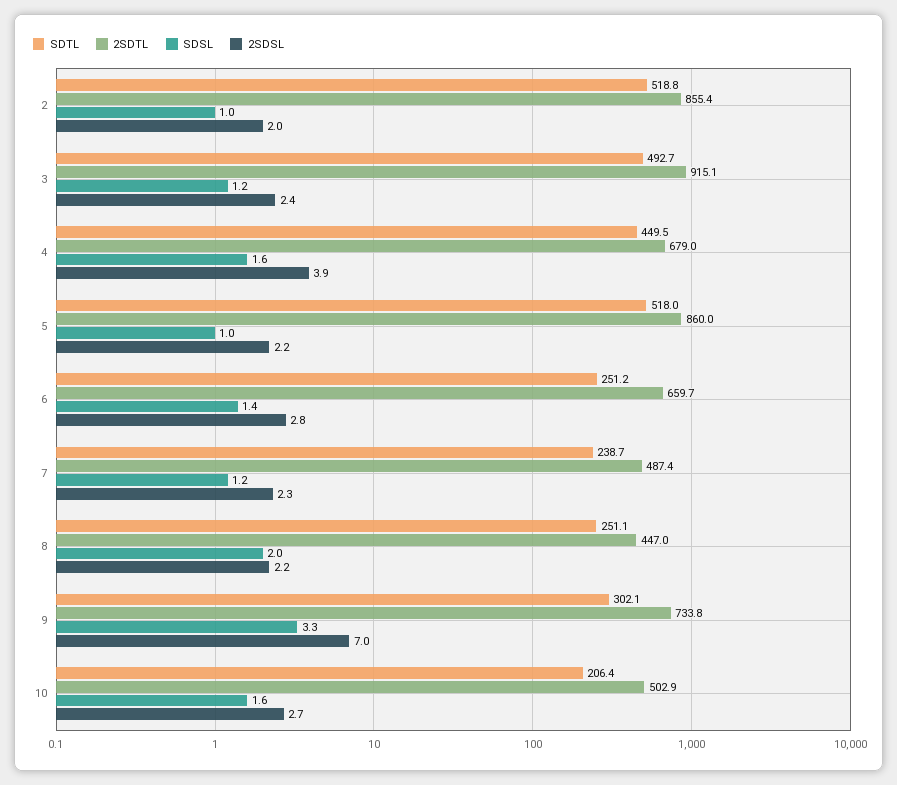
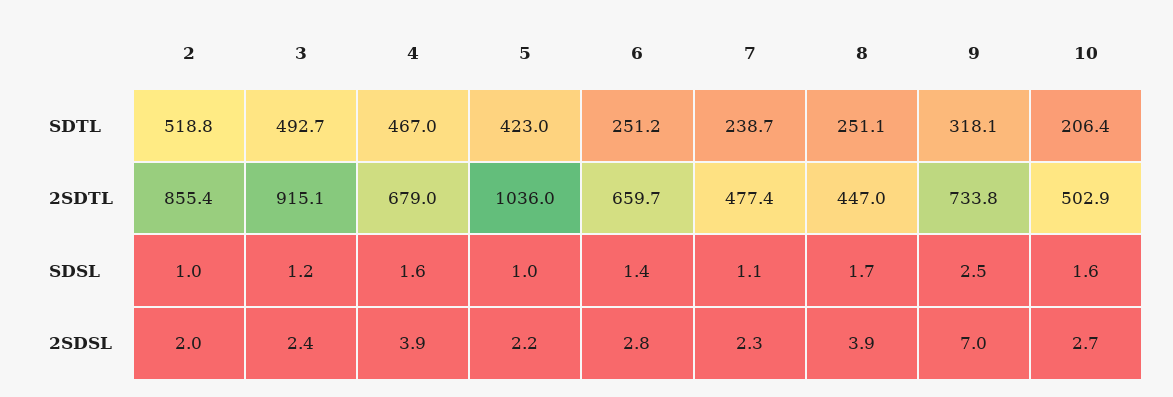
  {
    "SDTL": {
      "2": 518.8,
      "3": 492.7,
-     "4": 449.5,
+     "4": 467,
-     "5": 518,
+     "5": 423,
      "6": 251.2,
      "7": 238.7,
      "8": 251.1,
-     "9": 302.1,
+     "9": 318.1,
      "10": 206.4
    },
    "2SDTL": {
      "2": 855.4,
      "3": 915.1,
      "4": 679,
-     "5": 860,
+     "5": 1036,
      "6": 659.7,
-     "7": 487.4,
+     "7": 477.4,
      "8": 447,
      "9": 733.8,
      "10": 502.9
    },
    "SDSL": {
      "2": 1,
      "3": 1.2,
      "4": 1.6,
      "5": 1,
      "6": 1.4,
-     "7": 1.2,
+     "7": 1.1,
-     "8": 2,
+     "8": 1.7,
-     "9": 3.3,
+     "9": 2.5,
      "10": 1.6
    },
    "2SDSL": {
      "2": 2,
      "3": 2.4,
      "4": 3.9,
      "5": 2.2,
      "6": 2.8,
      "7": 2.3,
-     "8": 2.2,
+     "8": 3.9,
      "9": 7,
      "10": 2.7
    }
  }

